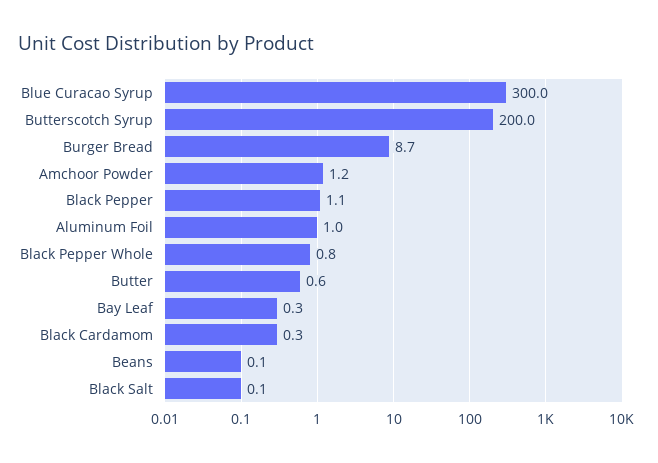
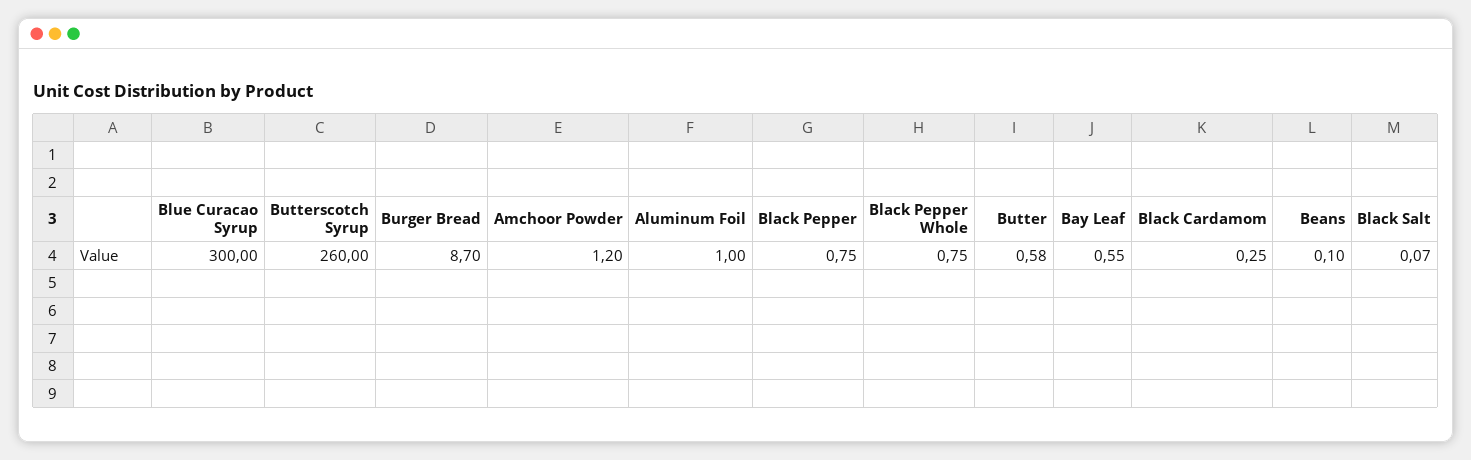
  {
    "Blue Curacao Syrup": 300,
-   "Butterscotch Syrup": 200,
+   "Butterscotch Syrup": 260,
    "Burger Bread": 8.7,
    "Amchoor Powder": 1.2,
-   "Black Pepper": 1.1,
+   "Black Pepper": 0.75,
    "Aluminum Foil": 1,
    "Black Pepper Whole": 0.75,
    "Butter": 0.58,
-   "Bay Leaf": 0.3,
+   "Bay Leaf": 0.55,
    "Black Cardamom": 0.25,
    "Beans": 0.1,
    "Black Salt": 0.07
  }

